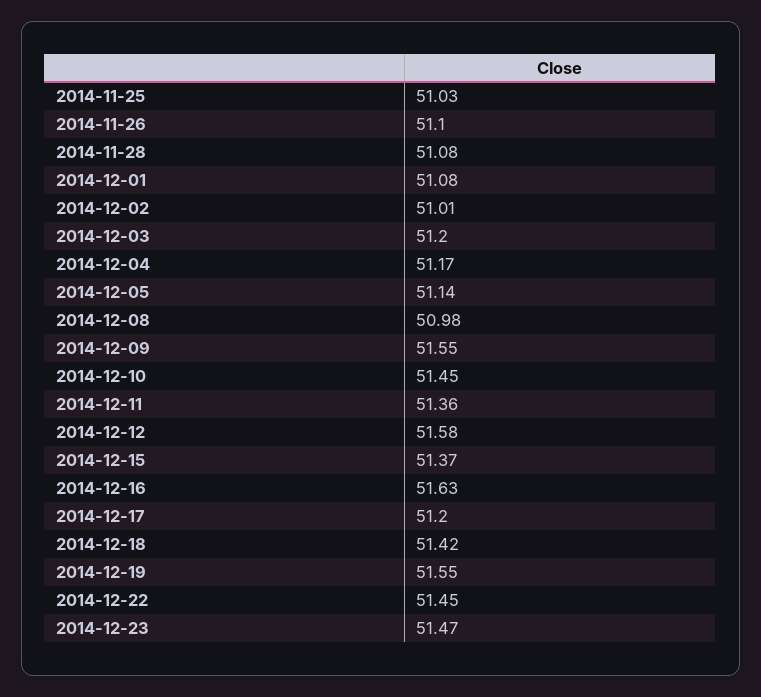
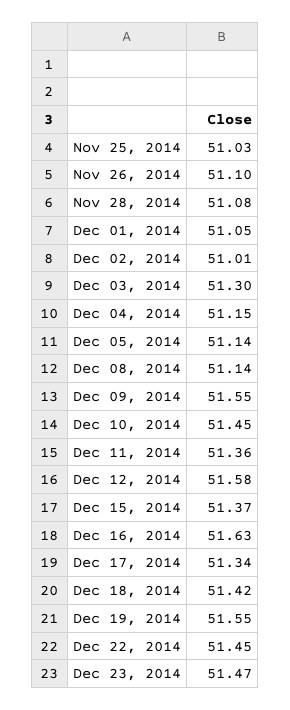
  {
    "2014-11-25": 51.03,
    "2014-11-26": 51.1,
    "2014-11-28": 51.08,
-   "2014-12-01": 51.08,
+   "2014-12-01": 51.05,
    "2014-12-02": 51.01,
-   "2014-12-03": 51.2,
+   "2014-12-03": 51.3,
-   "2014-12-04": 51.17,
+   "2014-12-04": 51.15,
    "2014-12-05": 51.14,
-   "2014-12-08": 50.98,
+   "2014-12-08": 51.14,
    "2014-12-09": 51.55,
    "2014-12-10": 51.45,
    "2014-12-11": 51.36,
    "2014-12-12": 51.58,
    "2014-12-15": 51.37,
    "2014-12-16": 51.63,
-   "2014-12-17": 51.2,
+   "2014-12-17": 51.34,
    "2014-12-18": 51.42,
    "2014-12-19": 51.55,
    "2014-12-22": 51.45,
    "2014-12-23": 51.47
  }

